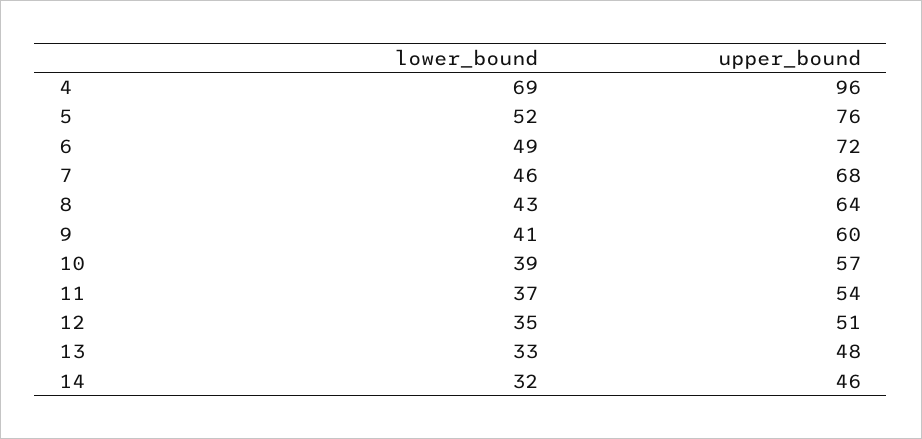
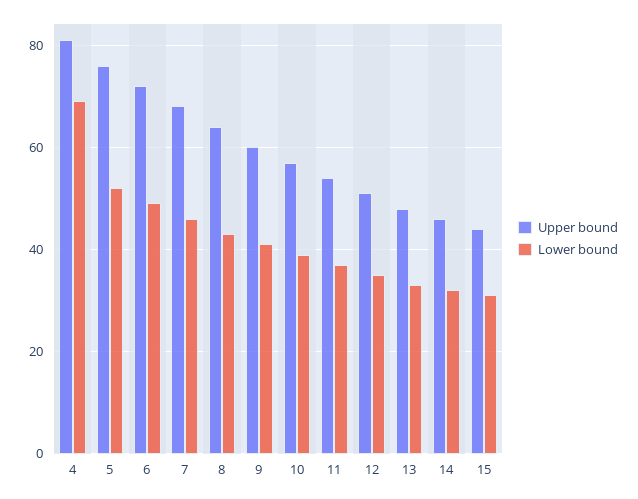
  {
    "lower_bound": {
      "4": 69,
      "5": 52,
      "6": 49,
      "7": 46,
      "8": 43,
      "9": 41,
      "10": 39,
      "11": 37,
      "12": 35,
      "13": 33,
-     "14": 32
+     "14": 32,
+     "15": 30
    },
    "upper_bound": {
-     "4": 96,
+     "4": 80,
      "5": 76,
      "6": 72,
      "7": 68,
      "8": 64,
      "9": 60,
      "10": 57,
      "11": 54,
      "12": 51,
      "13": 48,
-     "14": 46
+     "14": 46,
+     "15": 45
    }
  }

